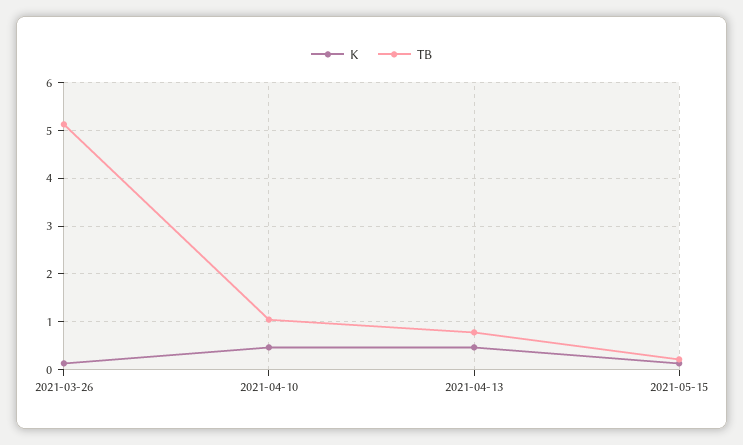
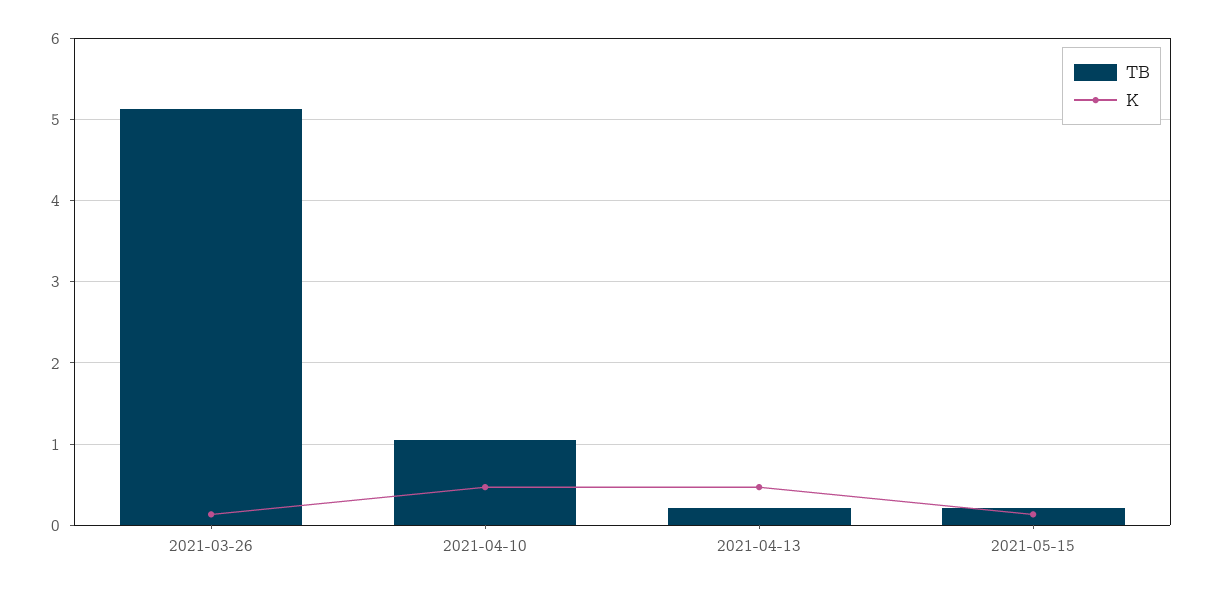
  {
    "K": {
      "2021-03-26": 0.1,
      "2021-04-10": 0.5,
      "2021-04-13": 0.5,
      "2021-05-15": 0.1
    },
    "TB": {
      "2021-03-26": 5.1,
      "2021-04-10": 1,
-     "2021-04-13": 0.8,
+     "2021-04-13": 0.2,
      "2021-05-15": 0.2
    }
  }

